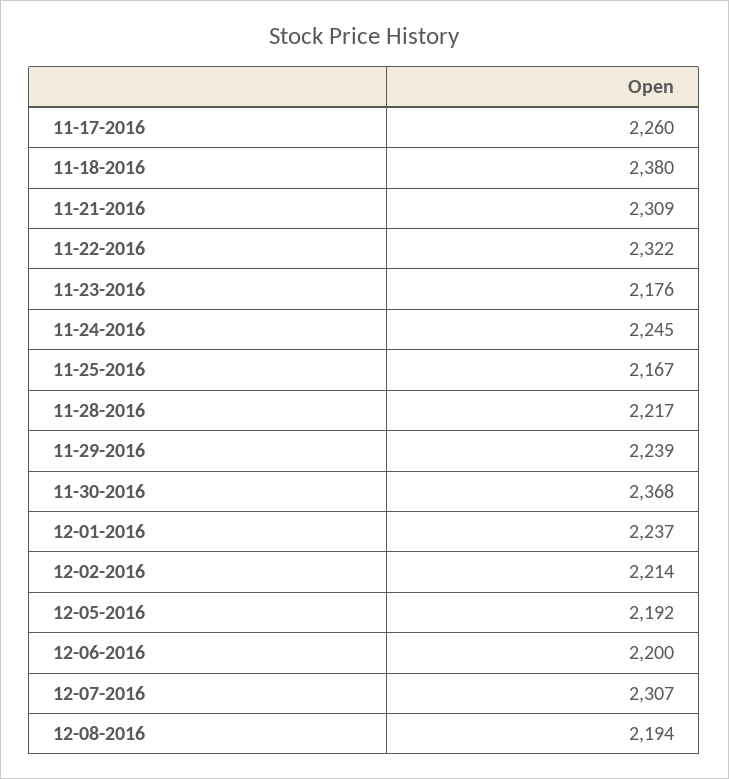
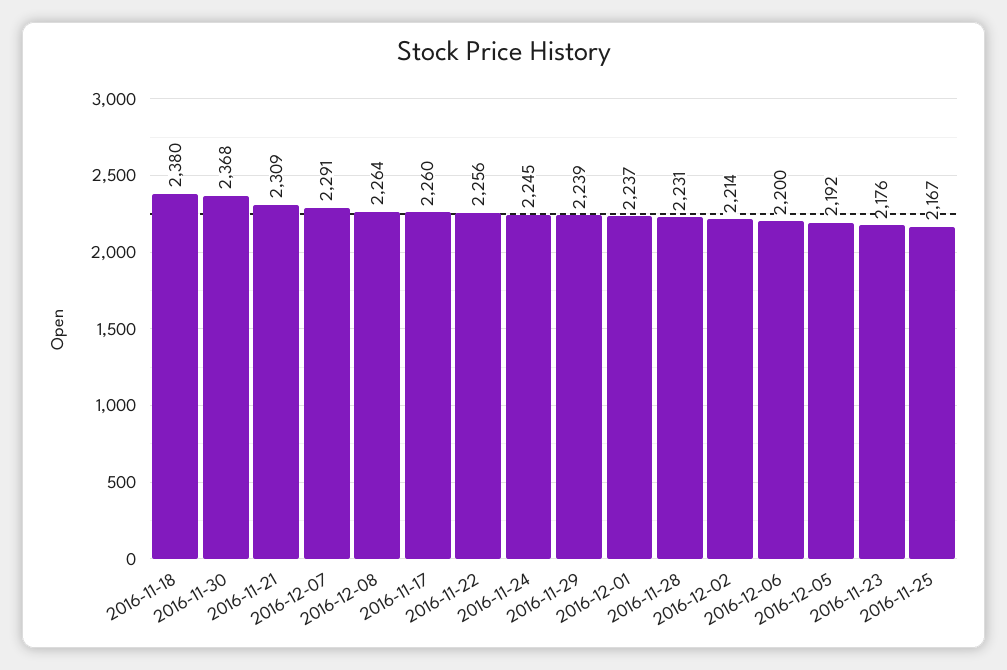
  {
    "11-17-2016": 2260,
    "11-18-2016": 2380,
    "11-21-2016": 2309,
-   "11-22-2016": 2322,
+   "11-22-2016": 2256,
    "11-23-2016": 2176,
    "11-24-2016": 2245,
    "11-25-2016": 2167,
-   "11-28-2016": 2217,
+   "11-28-2016": 2231,
    "11-29-2016": 2239,
    "11-30-2016": 2368,
    "12-01-2016": 2237,
    "12-02-2016": 2214,
    "12-05-2016": 2192,
    "12-06-2016": 2200,
-   "12-07-2016": 2307,
+   "12-07-2016": 2291,
-   "12-08-2016": 2194
+   "12-08-2016": 2264
  }

